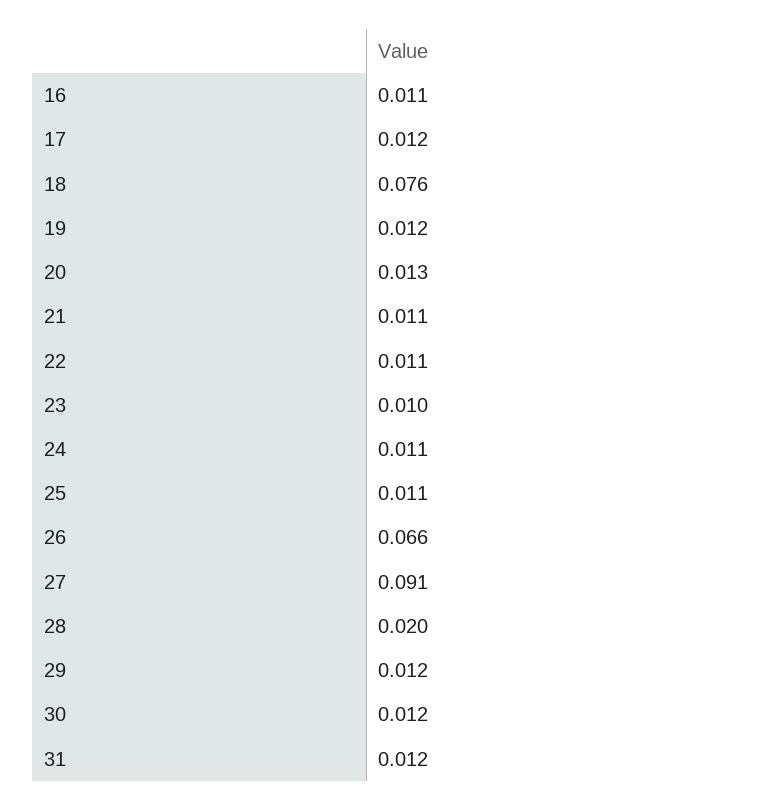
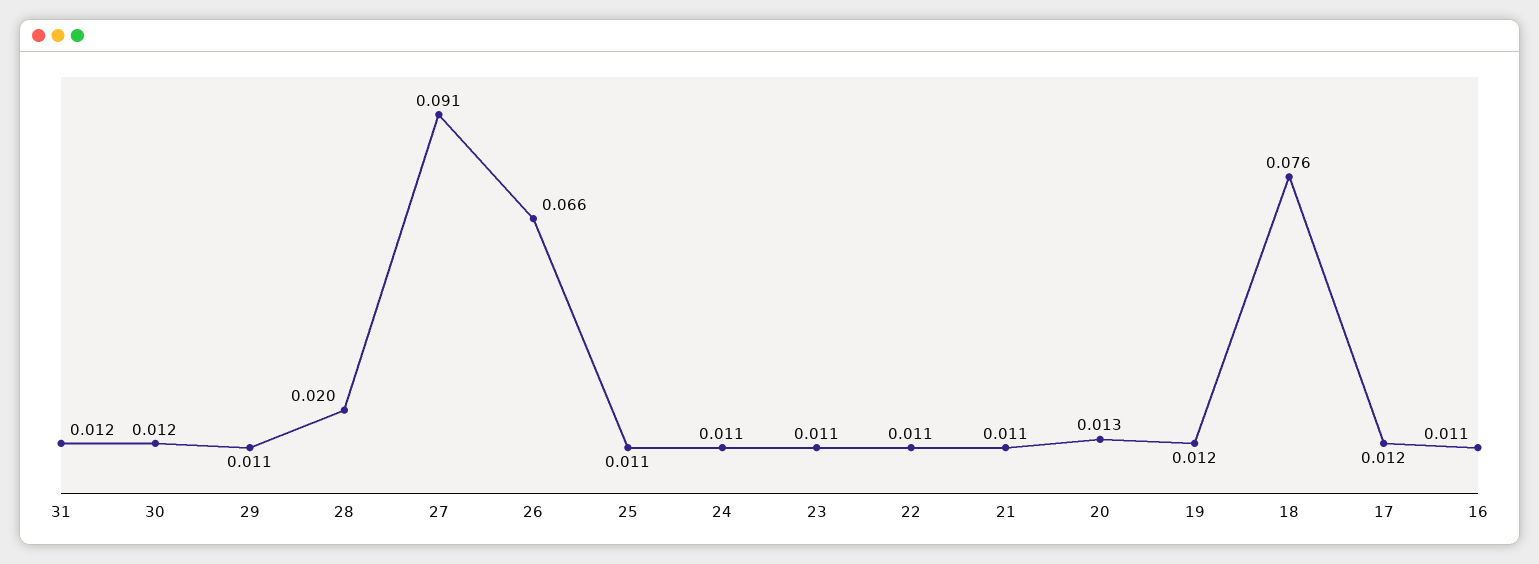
  {
    "16": 0.011,
    "17": 0.012,
    "18": 0.076,
    "19": 0.012,
    "20": 0.013,
    "21": 0.011,
    "22": 0.011,
-   "23": 0.01,
+   "23": 0.011,
    "24": 0.011,
    "25": 0.011,
    "26": 0.066,
    "27": 0.091,
    "28": 0.02,
-   "29": 0.012,
+   "29": 0.011,
    "30": 0.012,
    "31": 0.012
  }

